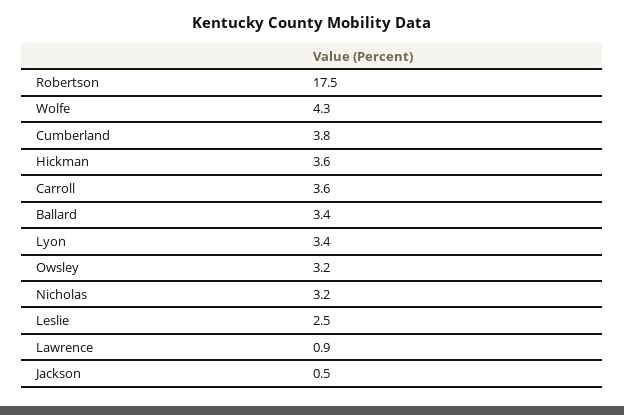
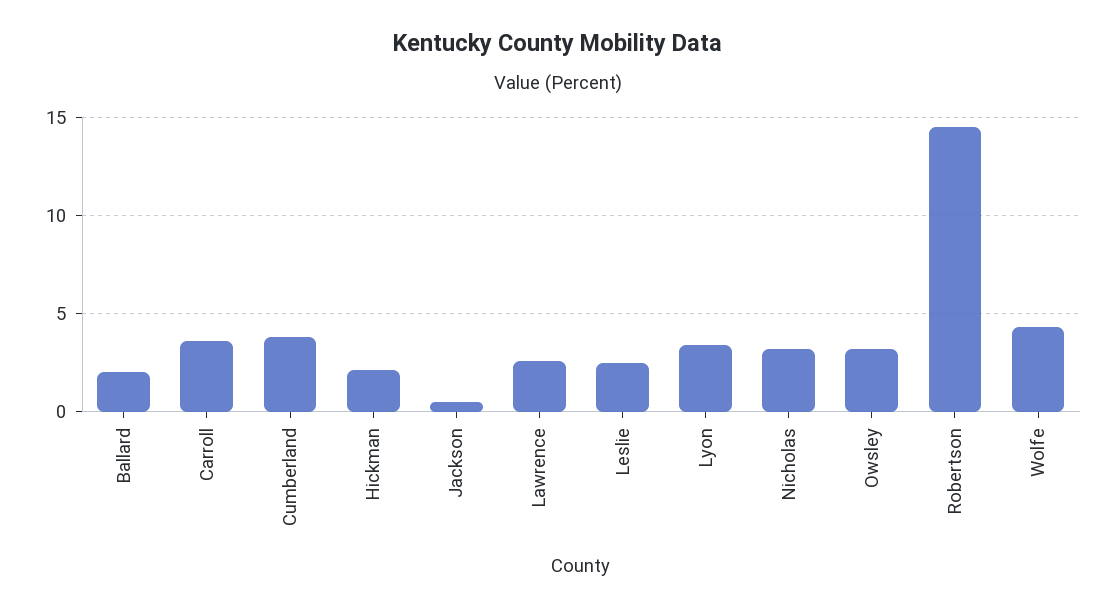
  {
-   "Robertson": 17.5,
+   "Robertson": 14.5,
    "Wolfe": 4.3,
    "Cumberland": 3.8,
-   "Hickman": 3.6,
+   "Hickman": 2,
    "Carroll": 3.6,
-   "Ballard": 3.4,
+   "Ballard": 2,
    "Lyon": 3.4,
    "Owsley": 3.2,
    "Nicholas": 3.2,
    "Leslie": 2.5,
-   "Lawrence": 0.9,
+   "Lawrence": 2.5,
    "Jackson": 0.5
  }

